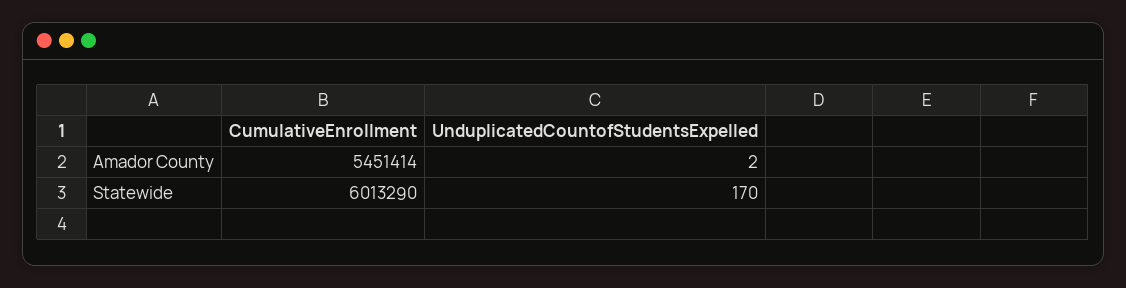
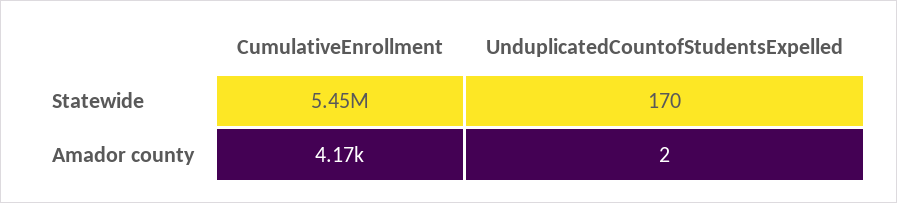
  {
    "CumulativeEnrollment": {
-     "Amador County": 5451414,
+     "Amador County": 4170,
-     "Statewide": 6013290
+     "Statewide": 5450000
    },
    "UnduplicatedCountofStudentsExpelled": {
      "Amador County": 2,
      "Statewide": 170
    }
  }

